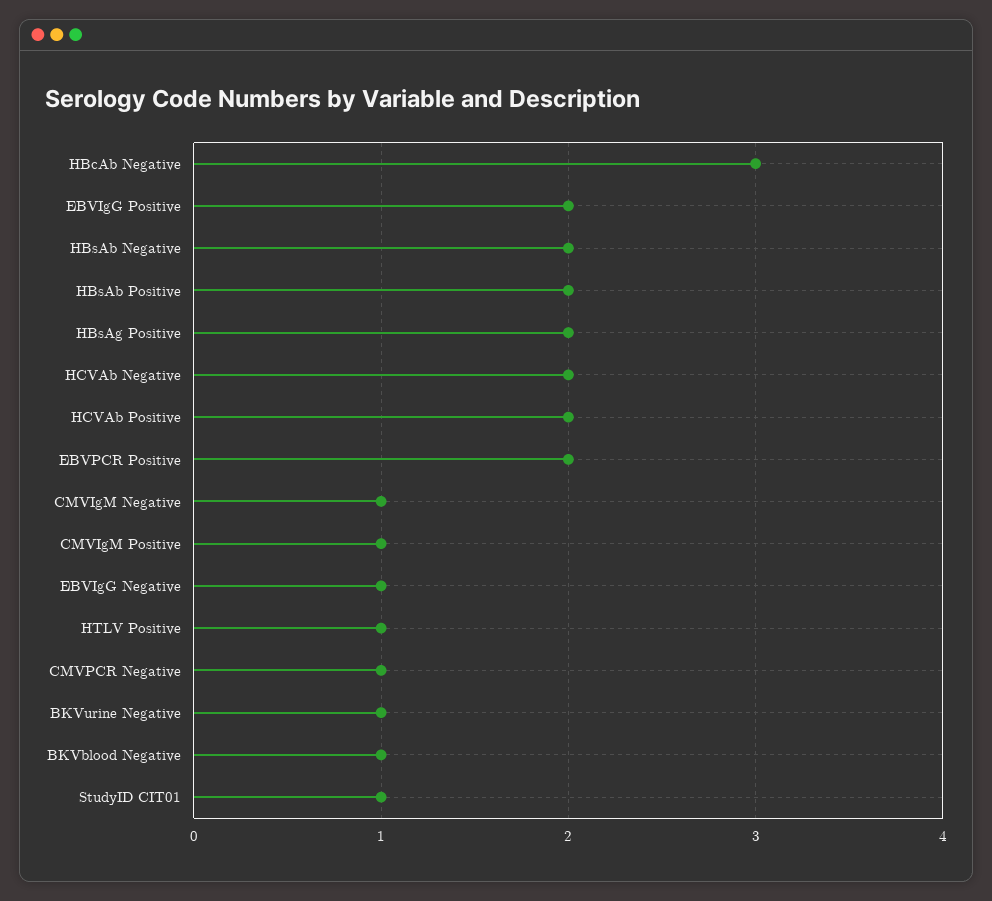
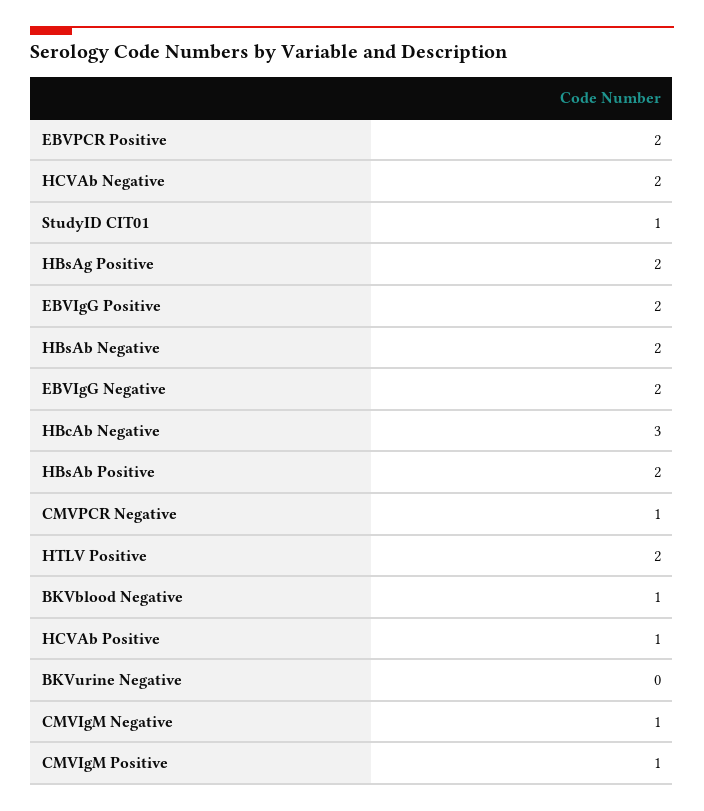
  {
    "HBcAb Negative": 3,
    "EBVIgG Positive": 2,
    "HBsAb Negative": 2,
    "HBsAb Positive": 2,
    "HBsAg Positive": 2,
    "HCVAb Negative": 2,
-   "HCVAb Positive": 2,
+   "HCVAb Positive": 1,
    "EBVPCR Positive": 2,
    "CMVIgM Negative": 1,
    "CMVIgM Positive": 1,
-   "EBVIgG Negative": 1,
+   "EBVIgG Negative": 2,
-   "HTLV Positive": 1,
+   "HTLV Positive": 2,
    "CMVPCR Negative": 1,
-   "BKVurine Negative": 1,
+   "BKVurine Negative": 0,
    "BKVblood Negative": 1,
    "StudyID CIT01": 1
  }

